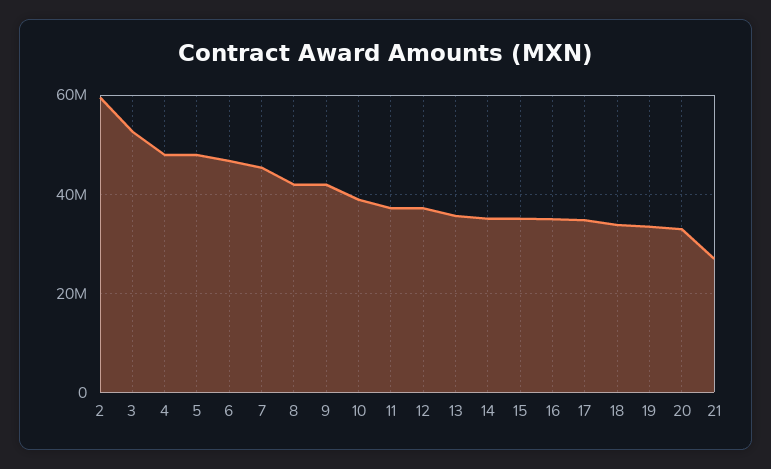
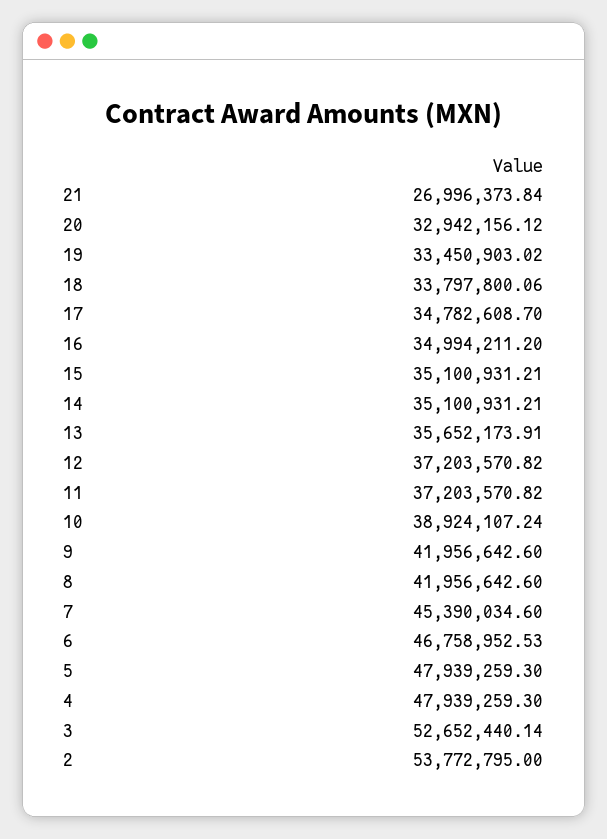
  {
-   "2": 60000000,
+   "2": 53772795,
    "3": 52652440.14,
    "4": 47939259.3,
    "5": 47939259.3,
    "6": 46758952.53,
    "7": 45390034.6,
    "8": 41956642.6,
    "9": 41956642.6,
    "10": 38924107.24,
    "11": 37203570.82,
    "12": 37203570.82,
    "13": 35652173.91,
    "14": 35100931.21,
    "15": 35100931.21,
    "16": 34994211.2,
    "17": 34782608.7,
    "18": 33797800.06,
    "19": 33450903.02,
    "20": 32942156.12,
    "21": 26996373.84
  }

